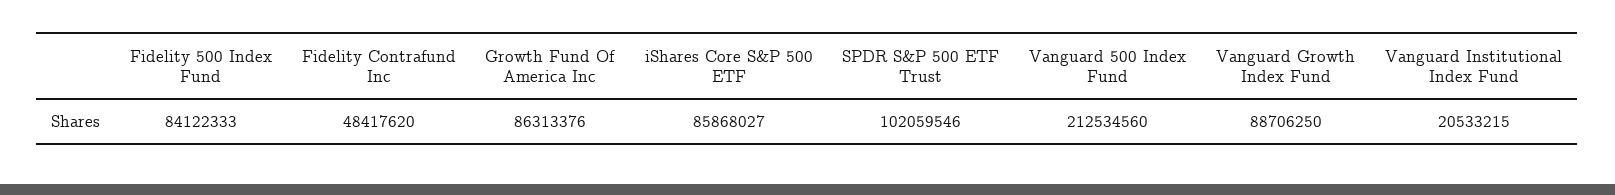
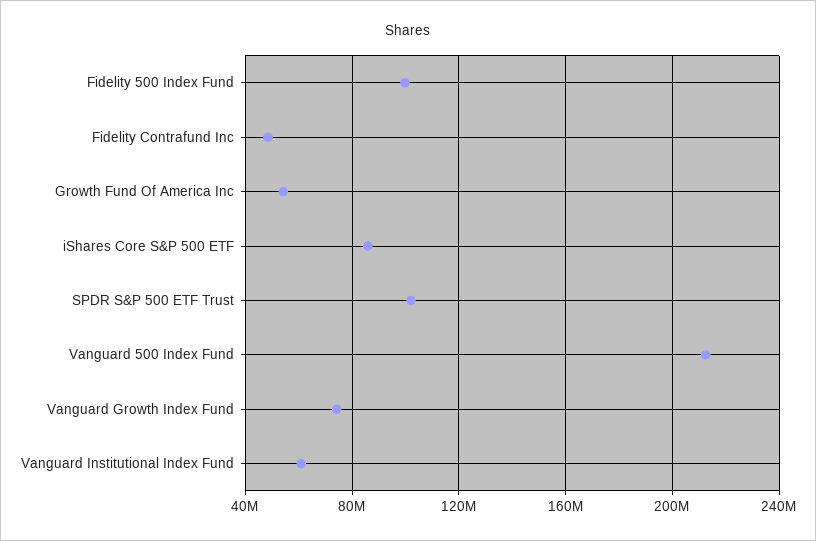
  {
-   "Fidelity 500 Index Fund": 84122333,
+   "Fidelity 500 Index Fund": 100000000,
    "Fidelity Contrafund Inc": 48417620,
-   "Growth Fund Of America Inc": 86313376,
+   "Growth Fund Of America Inc": 55000000,
    "iShares Core S&P 500 ETF": 85868027,
    "SPDR S&P 500 ETF Trust": 102059546,
    "Vanguard 500 Index Fund": 212534560,
-   "Vanguard Growth Index Fund": 88706250,
+   "Vanguard Growth Index Fund": 75000000,
-   "Vanguard Institutional Index Fund": 20533215
+   "Vanguard Institutional Index Fund": 60000000
  }

